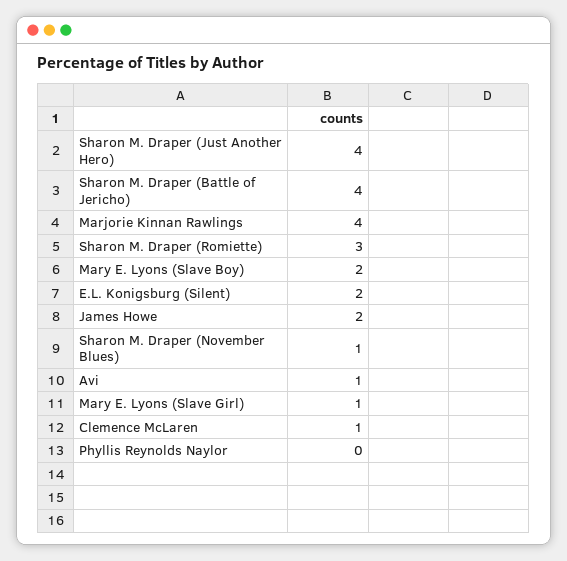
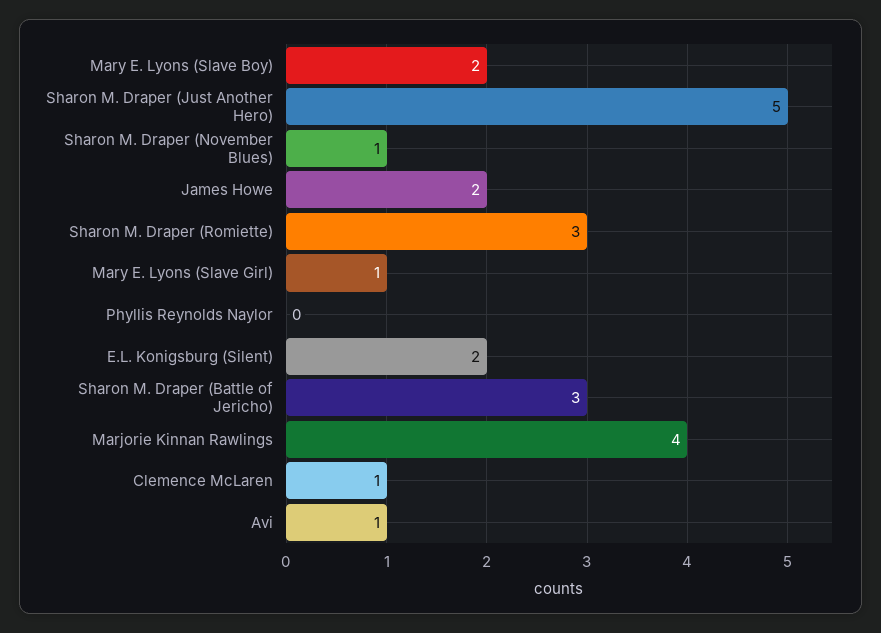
  {
-   "Sharon M. Draper (Just Another Hero)": 4,
+   "Sharon M. Draper (Just Another Hero)": 5,
-   "Sharon M. Draper (Battle of Jericho)": 4,
+   "Sharon M. Draper (Battle of Jericho)": 3,
    "Marjorie Kinnan Rawlings": 4,
    "Sharon M. Draper (Romiette)": 3,
    "Mary E. Lyons (Slave Boy)": 2,
    "E.L. Konigsburg (Silent)": 2,
    "James Howe": 2,
    "Sharon M. Draper (November Blues)": 1,
    "Avi": 1,
    "Mary E. Lyons (Slave Girl)": 1,
    "Clemence McLaren": 1,
    "Phyllis Reynolds Naylor": 0
  }

